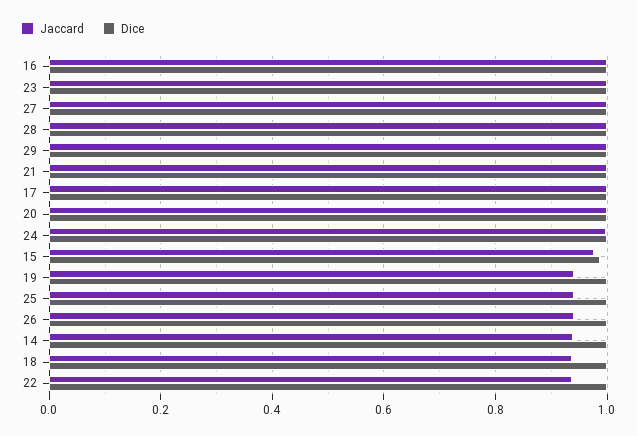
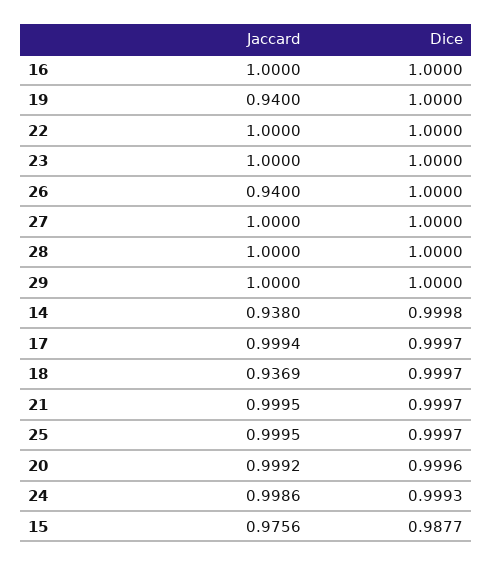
  {
    "Jaccard": {
      "16": 1,
      "23": 1,
      "27": 1,
      "28": 1,
      "29": 1,
      "21": 0.9995,
      "17": 0.9994,
      "20": 0.9992,
      "24": 0.9986,
      "15": 0.9756,
      "19": 0.94,
-     "25": 0.94,
+     "25": 0.9995,
      "26": 0.94,
      "14": 0.938,
      "18": 0.9369,
-     "22": 0.94
+     "22": 1
    },
    "Dice": {
      "16": 1,
      "23": 1,
      "27": 1,
      "28": 1,
      "29": 1,
      "21": 0.9997,
      "17": 0.9997,
      "20": 0.9996,
      "24": 0.9993,
      "15": 0.9877,
      "19": 1,
      "25": 0.9997,
      "26": 1,
      "14": 0.9998,
      "18": 0.9997,
      "22": 1
    }
  }

